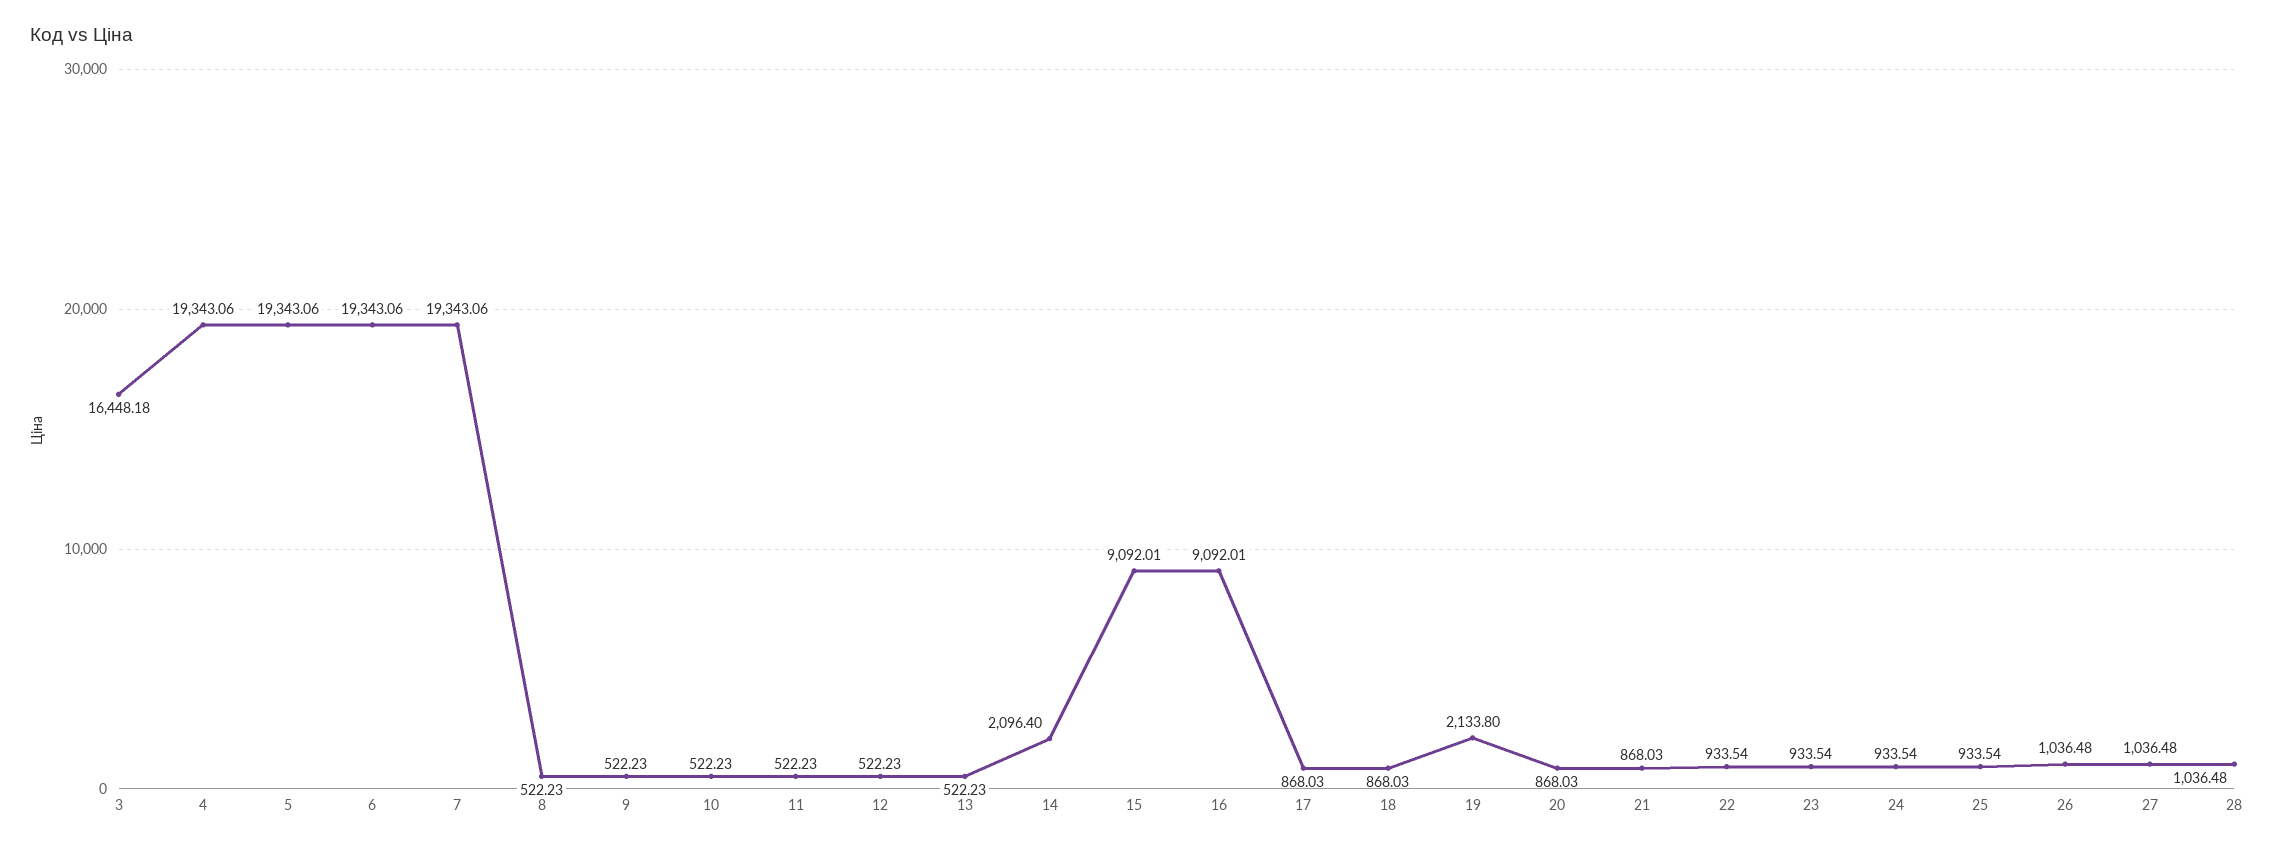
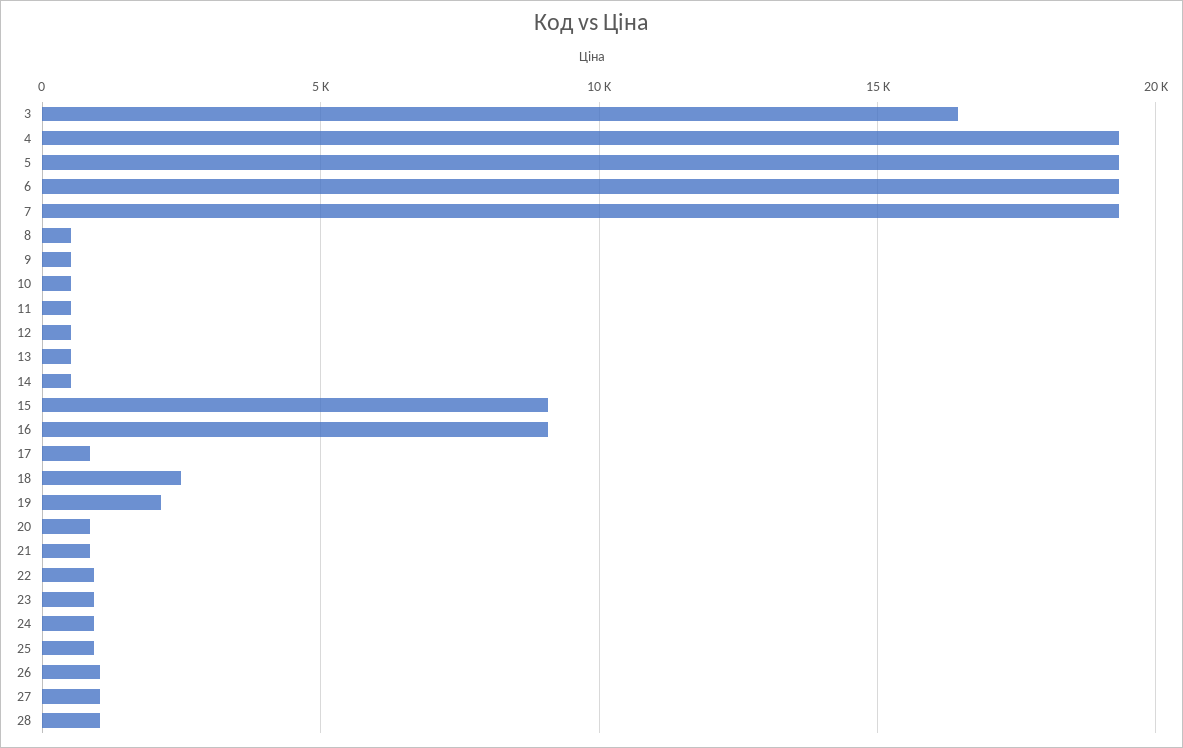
  {
    "3": 16448.18,
    "4": 19343.06,
    "5": 19343.06,
    "6": 19343.06,
    "7": 19343.06,
    "8": 522.23,
    "9": 522.23,
    "10": 522.23,
    "11": 522.23,
    "12": 522.23,
    "13": 522.23,
-   "14": 2096.4,
+   "14": 500,
    "15": 9092.01,
    "16": 9092.01,
    "17": 868.03,
-   "18": 868.03,
+   "18": 2500,
    "19": 2133.8,
    "20": 868.03,
    "21": 868.03,
    "22": 933.54,
    "23": 933.54,
    "24": 933.54,
    "25": 933.54,
    "26": 1036.48,
    "27": 1036.48,
    "28": 1036.48
  }

